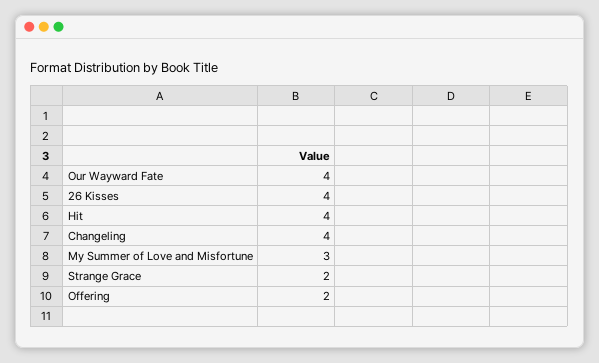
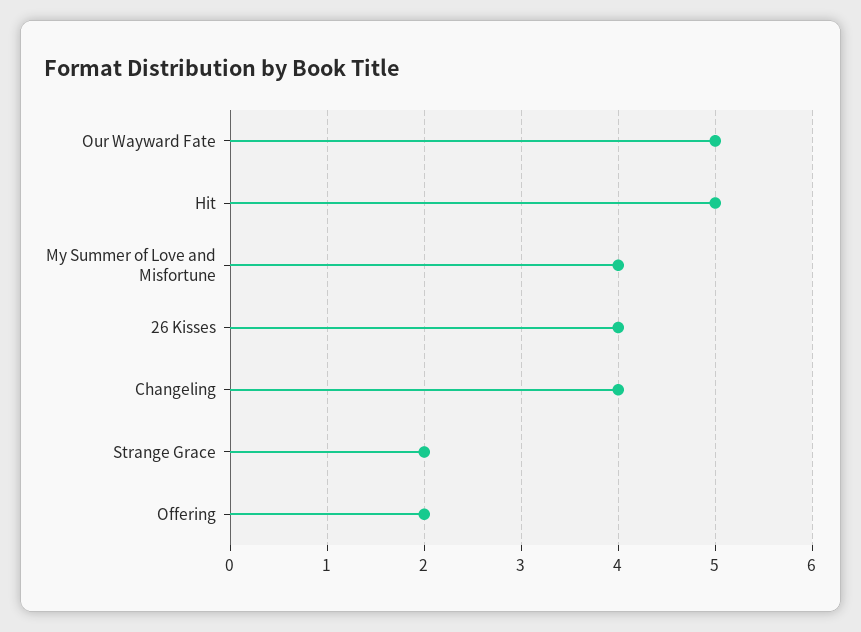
  {
-   "Our Wayward Fate": 4,
+   "Our Wayward Fate": 5,
    "26 Kisses": 4,
-   "Hit": 4,
+   "Hit": 5,
    "Changeling": 4,
-   "My Summer of Love and Misfortune": 3,
+   "My Summer of Love and Misfortune": 4,
    "Strange Grace": 2,
    "Offering": 2
  }

